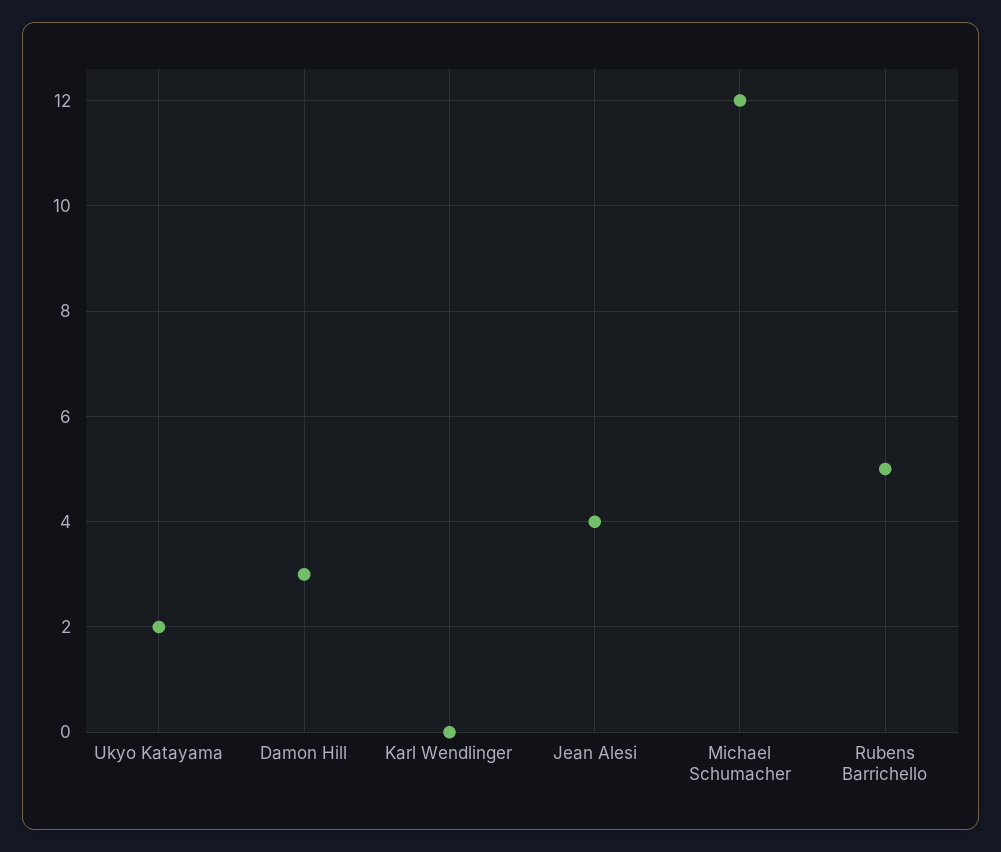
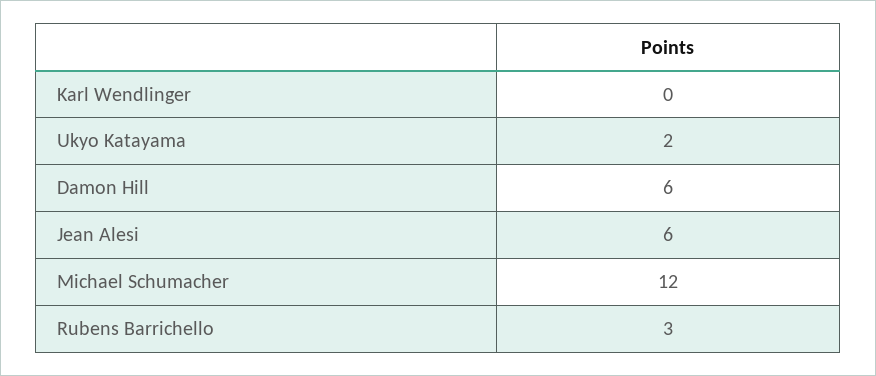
  {
    "Ukyo Katayama": 2,
-   "Damon Hill": 3,
+   "Damon Hill": 6,
    "Karl Wendlinger": 0,
-   "Jean Alesi": 4,
+   "Jean Alesi": 6,
    "Michael Schumacher": 12,
-   "Rubens Barrichello": 5
+   "Rubens Barrichello": 3
  }

